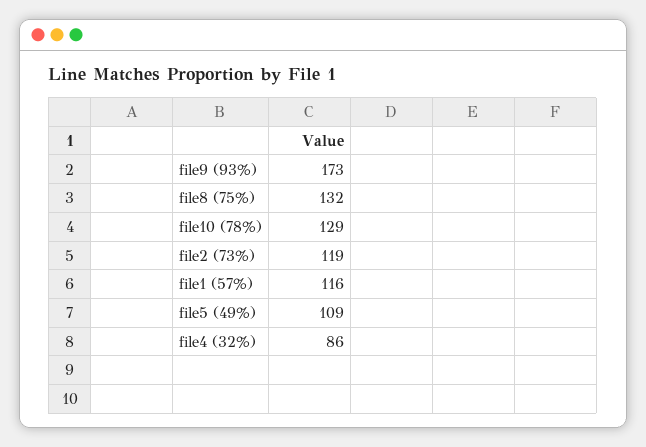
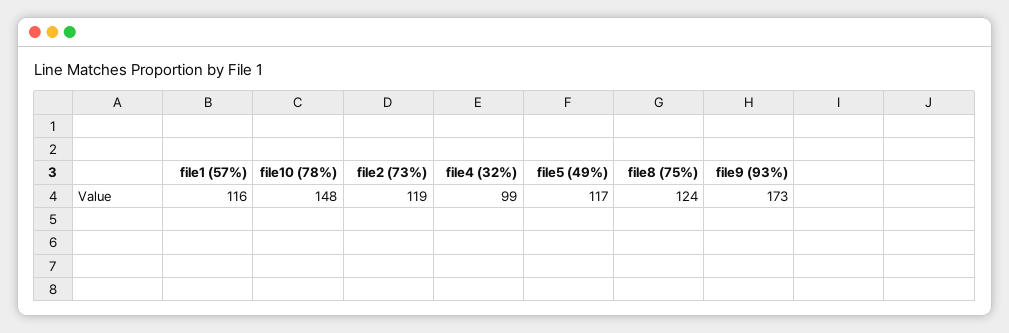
  {
    "file9 (93%)": 173,
-   "file8 (75%)": 132,
+   "file8 (75%)": 124,
-   "file10 (78%)": 129,
+   "file10 (78%)": 148,
    "file2 (73%)": 119,
    "file1 (57%)": 116,
-   "file5 (49%)": 109,
+   "file5 (49%)": 117,
-   "file4 (32%)": 86
+   "file4 (32%)": 99
  }

